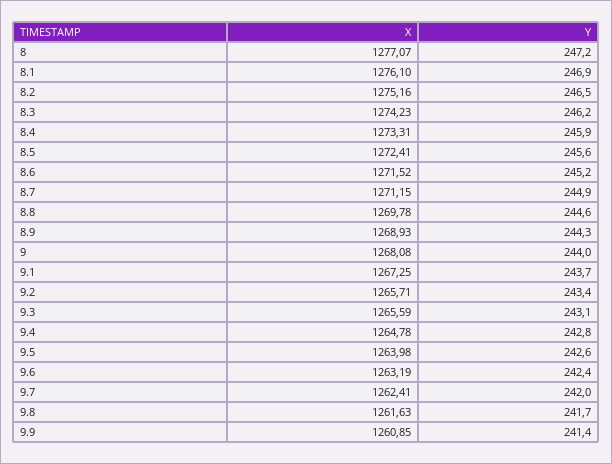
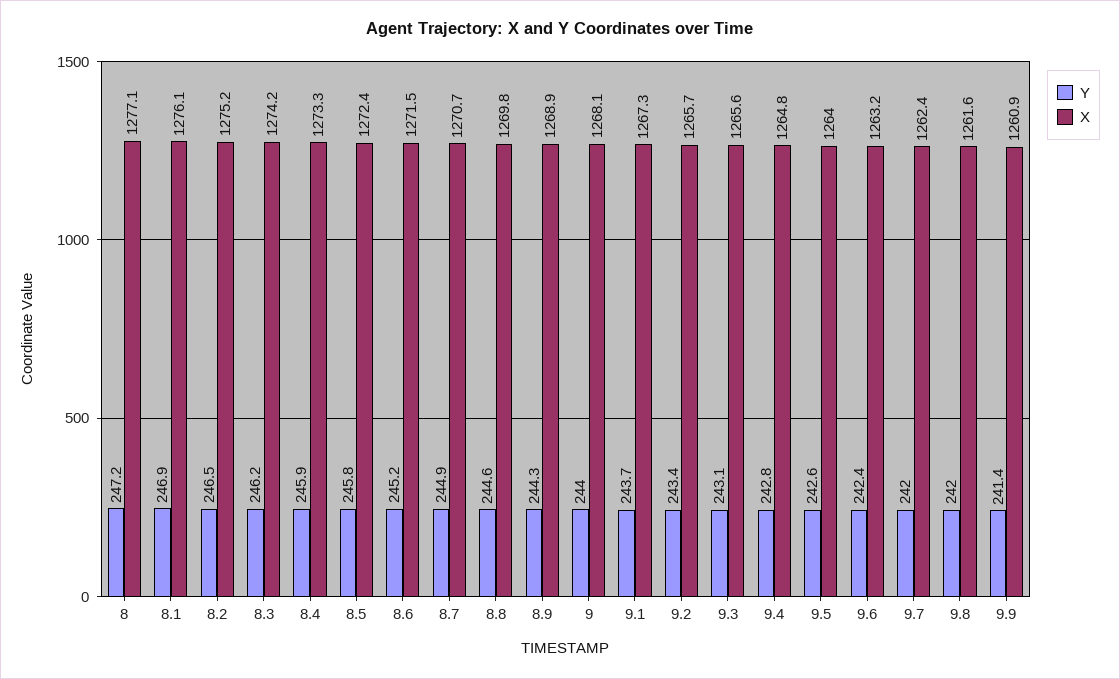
  {
    "X": {
      "8": 1277.07,
      "8.1": 1276.1,
      "8.2": 1275.16,
      "8.3": 1274.23,
      "8.4": 1273.31,
      "8.5": 1272.41,
      "8.6": 1271.52,
-     "8.7": 1271.15,
+     "8.7": 1270.7,
      "8.8": 1269.78,
      "8.9": 1268.93,
      "9": 1268.08,
      "9.1": 1267.25,
      "9.2": 1265.71,
      "9.3": 1265.59,
      "9.4": 1264.78,
      "9.5": 1263.98,
      "9.6": 1263.19,
      "9.7": 1262.41,
      "9.8": 1261.63,
      "9.9": 1260.85
    },
    "Y": {
      "8": 247.2,
      "8.1": 246.9,
      "8.2": 246.5,
      "8.3": 246.2,
      "8.4": 245.9,
-     "8.5": 245.6,
+     "8.5": 245.8,
      "8.6": 245.2,
      "8.7": 244.9,
      "8.8": 244.6,
      "8.9": 244.3,
      "9": 244,
      "9.1": 243.7,
      "9.2": 243.4,
      "9.3": 243.1,
      "9.4": 242.8,
      "9.5": 242.6,
      "9.6": 242.4,
      "9.7": 242,
-     "9.8": 241.7,
+     "9.8": 242,
      "9.9": 241.4
    }
  }

